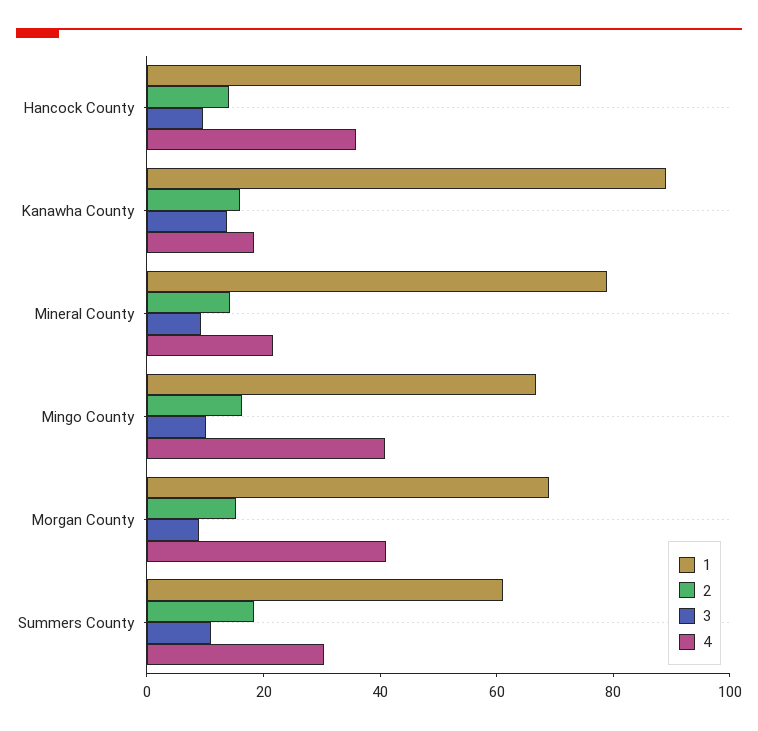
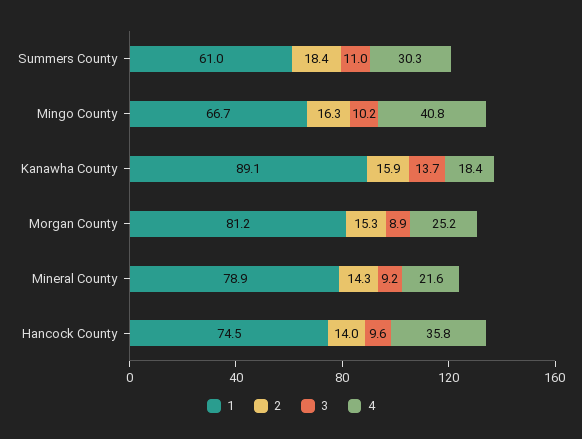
  {
    "1": {
      "Hancock County": 74.5,
      "Kanawha County": 89.1,
      "Mineral County": 78.9,
      "Mingo County": 66.7,
-     "Morgan County": 70,
+     "Morgan County": 81.2,
      "Summers County": 61
    },
    "2": {
      "Hancock County": 14,
      "Kanawha County": 15.9,
      "Mineral County": 14.3,
      "Mingo County": 16.3,
      "Morgan County": 15.3,
      "Summers County": 18.4
    },
    "3": {
      "Hancock County": 9.6,
      "Kanawha County": 13.7,
      "Mineral County": 9.2,
      "Mingo County": 10.2,
      "Morgan County": 8.9,
      "Summers County": 11
    },
    "4": {
      "Hancock County": 35.8,
      "Kanawha County": 18.4,
      "Mineral County": 21.6,
      "Mingo County": 40.8,
-     "Morgan County": 40,
+     "Morgan County": 25.2,
      "Summers County": 30.3
    }
  }

